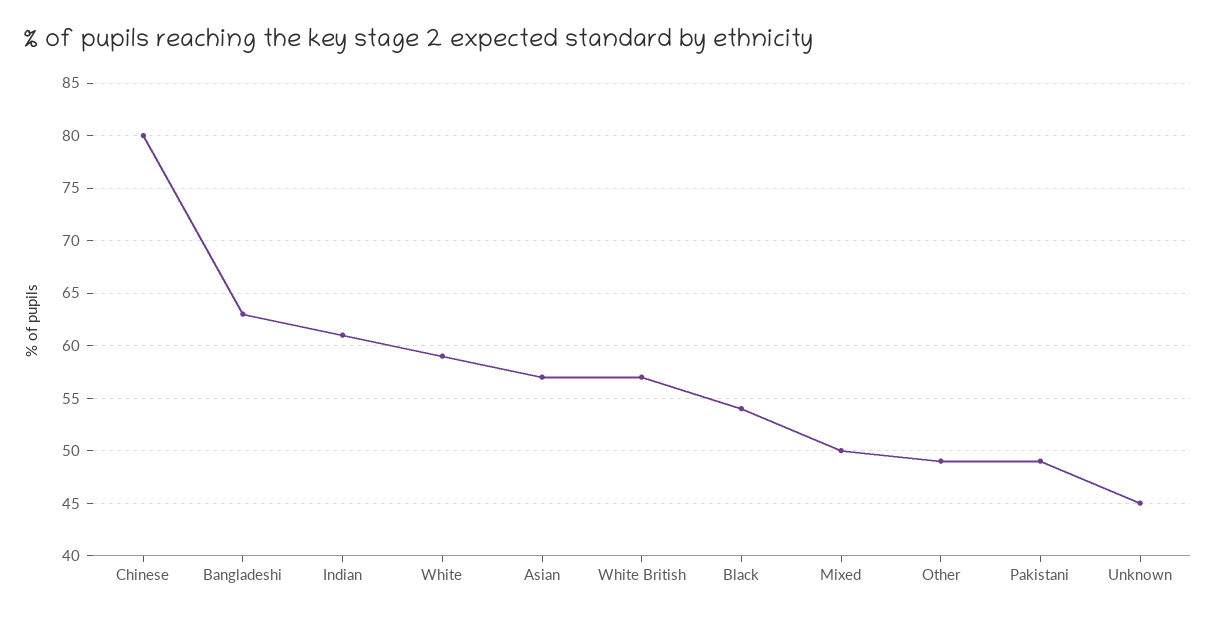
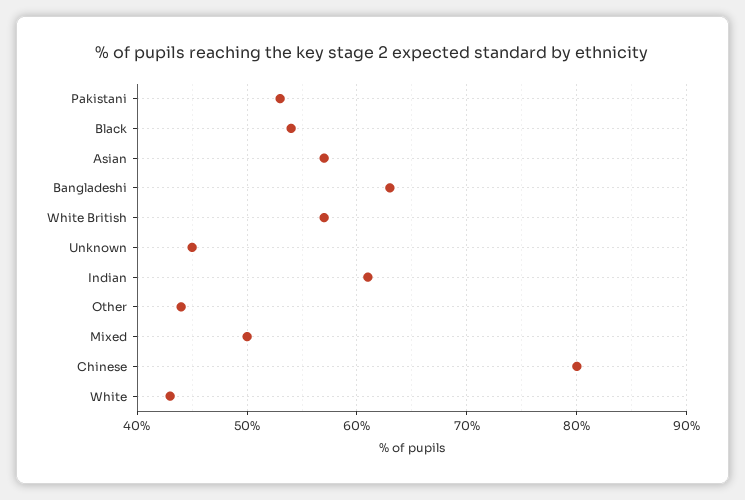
  {
    "Chinese": 80,
    "Bangladeshi": 63,
    "Indian": 61,
-   "White": 59,
+   "White": 43,
    "Asian": 57,
    "White British": 57,
    "Black": 54,
    "Mixed": 50,
-   "Other": 49,
+   "Other": 44,
-   "Pakistani": 49,
+   "Pakistani": 53,
    "Unknown": 45
  }

